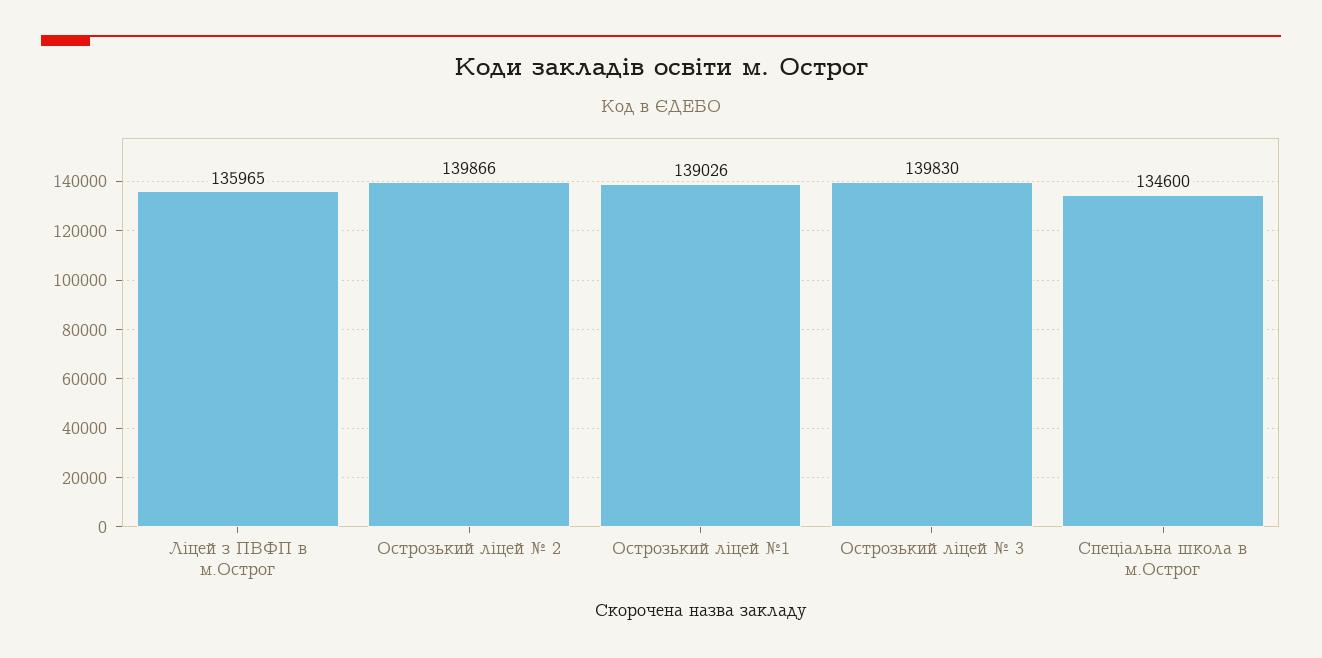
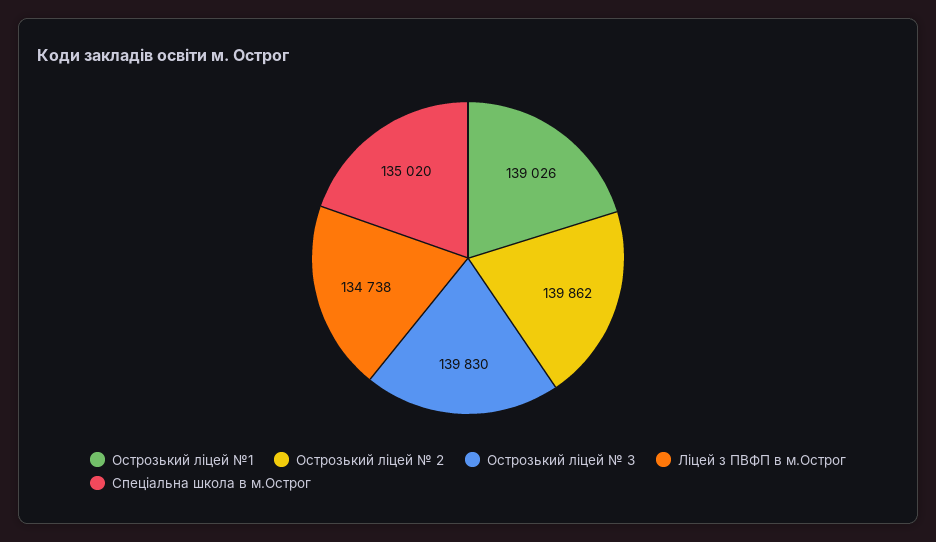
  {
-   "Ліцей з ПВФП в м.Острог": 135965,
+   "Ліцей з ПВФП в м.Острог": 134738,
-   "Острозький ліцей № 2": 139866,
+   "Острозький ліцей № 2": 139862,
    "Острозький ліцей №1": 139026,
    "Острозький ліцей № 3": 139830,
-   "Спеціальна школа в м.Острог": 134600
+   "Спеціальна школа в м.Острог": 135020
  }

